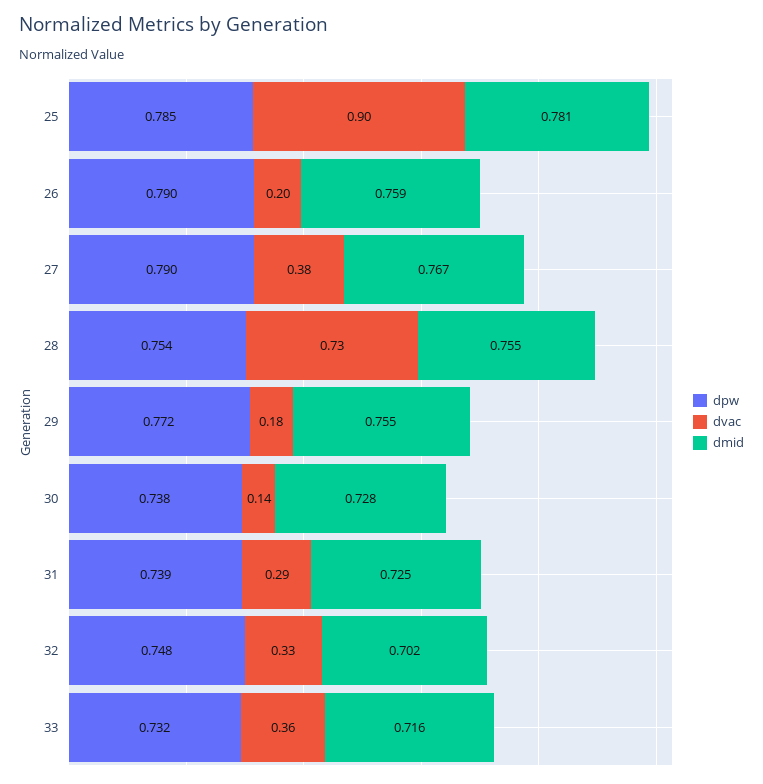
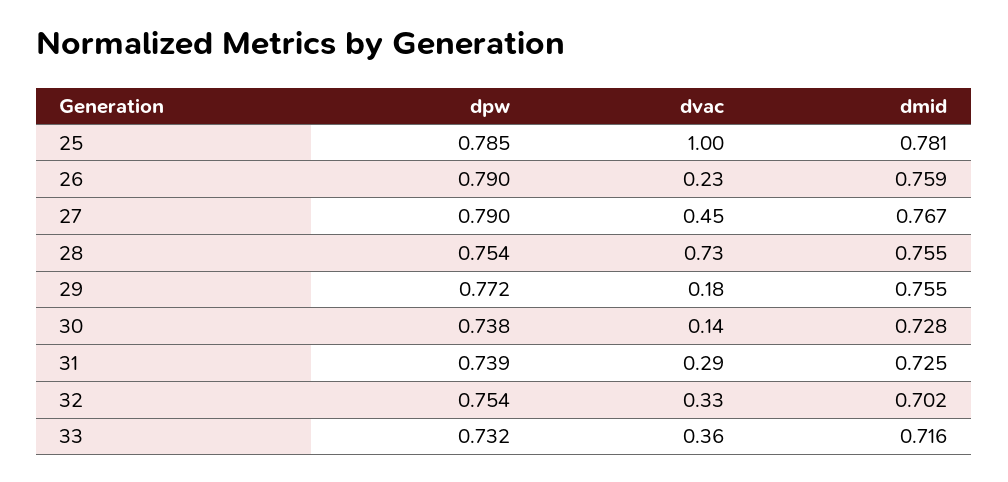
  {
    "dpw": {
      "25": 0.785,
      "26": 0.79,
      "27": 0.79,
      "28": 0.754,
      "29": 0.772,
      "30": 0.738,
      "31": 0.739,
-     "32": 0.748,
+     "32": 0.754,
      "33": 0.732
    },
    "dvac": {
-     "25": 0.9,
+     "25": 1,
-     "26": 0.2,
+     "26": 0.23,
-     "27": 0.38,
+     "27": 0.45,
      "28": 0.73,
      "29": 0.18,
      "30": 0.14,
      "31": 0.29,
      "32": 0.33,
      "33": 0.36
    },
    "dmid": {
      "25": 0.781,
      "26": 0.759,
      "27": 0.767,
      "28": 0.755,
      "29": 0.755,
      "30": 0.728,
      "31": 0.725,
      "32": 0.702,
      "33": 0.716
    }
  }

